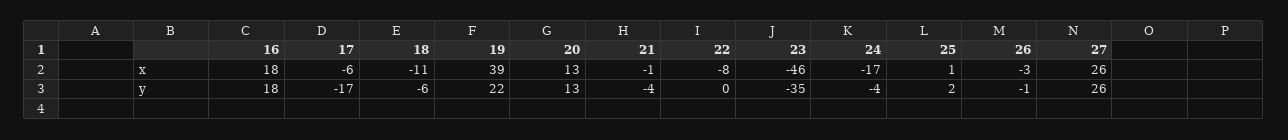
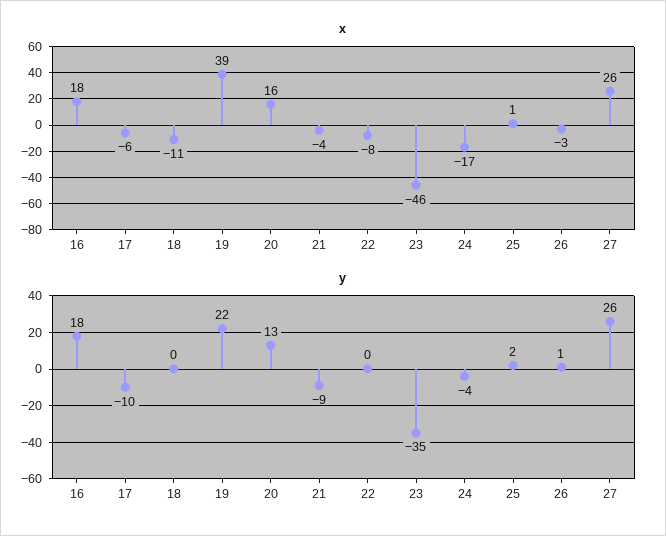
  {
    "x": {
      "16": 18,
      "17": -6,
      "18": -11,
      "19": 39,
-     "20": 13,
+     "20": 16,
-     "21": -1,
+     "21": -4,
      "22": -8,
      "23": -46,
      "24": -17,
      "25": 1,
      "26": -3,
      "27": 26
    },
    "y": {
      "16": 18,
-     "17": -17,
+     "17": -10,
-     "18": -6,
+     "18": 0,
      "19": 22,
      "20": 13,
-     "21": -4,
+     "21": -9,
      "22": 0,
      "23": -35,
      "24": -4,
      "25": 2,
-     "26": -1,
+     "26": 1,
      "27": 26
    }
  }

